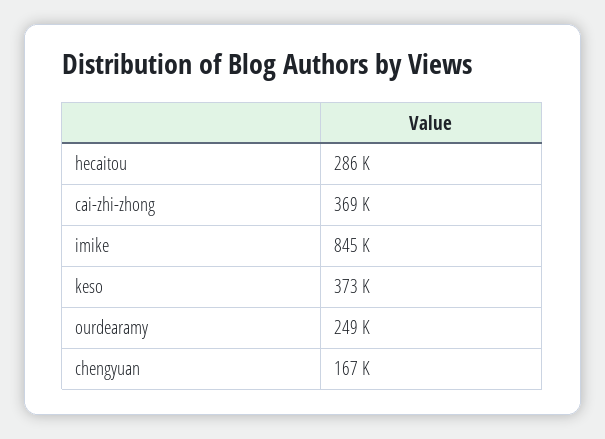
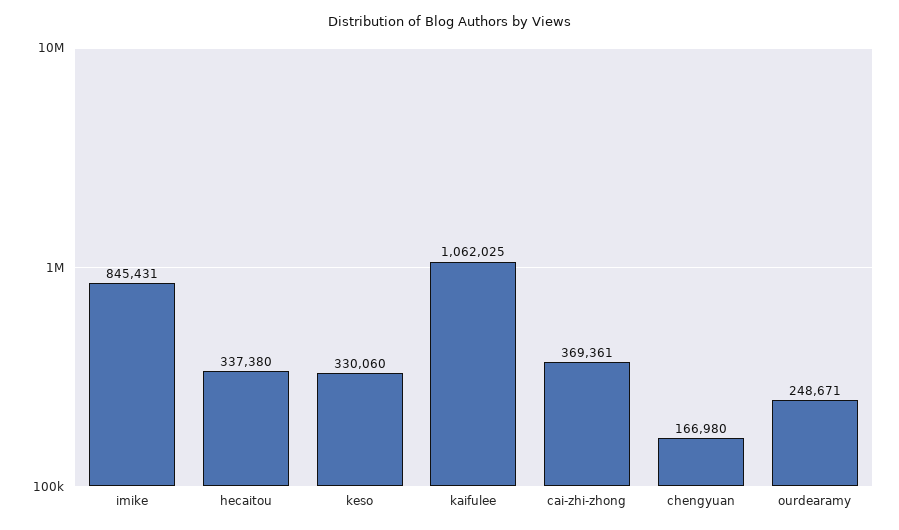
  {
-   "hecaitou": 286000,
+   "hecaitou": 337380,
    "cai-zhi-zhong": 369361,
    "imike": 845431,
-   "keso": 373000,
+   "keso": 330060,
    "ourdearamy": 248671,
-   "chengyuan": 166980
+   "chengyuan": 166980,
+   "kaifulee": 1062025
  }

